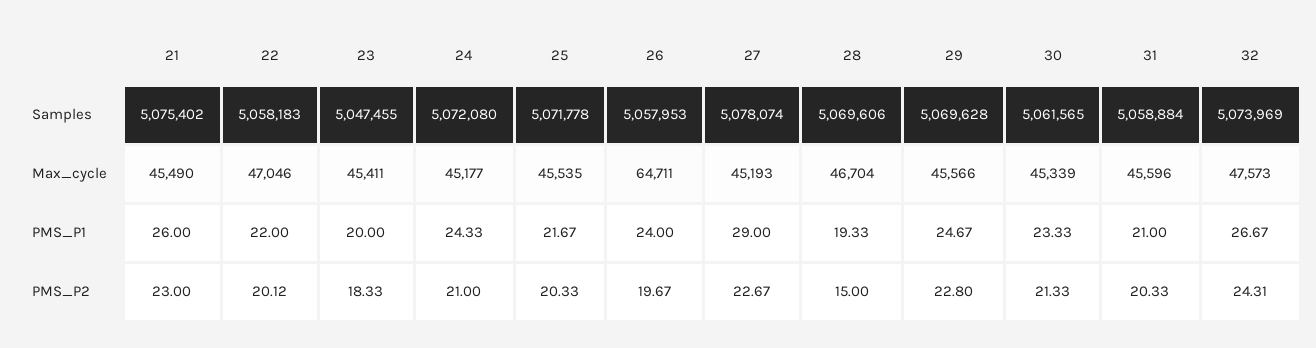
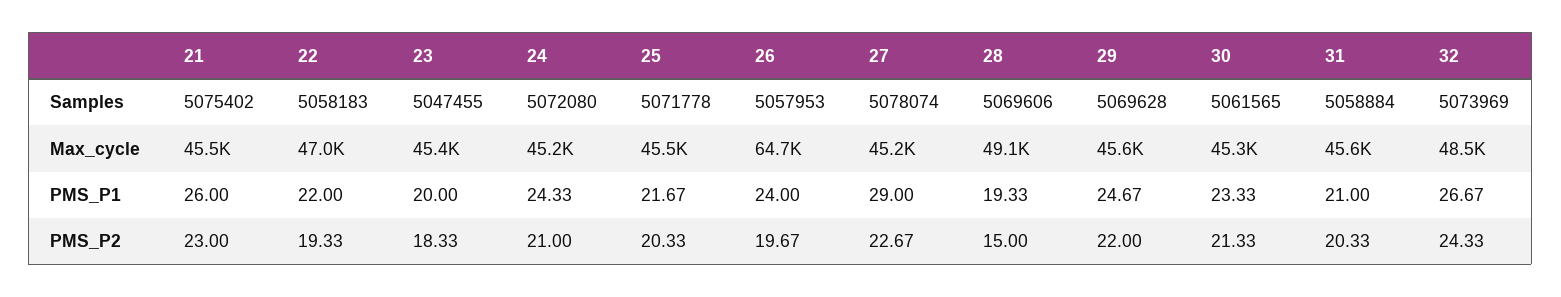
  {
    "21": {
      "Samples": 5075402,
      "Max_cycle": 45490,
      "PMS_P1": 26,
      "PMS_P2": 23
    },
    "22": {
      "Samples": 5058183,
      "Max_cycle": 47046,
      "PMS_P1": 22,
-     "PMS_P2": 20.12
+     "PMS_P2": 19.33
    },
    "23": {
      "Samples": 5047455,
      "Max_cycle": 45411,
      "PMS_P1": 20,
      "PMS_P2": 18.33
    },
    "24": {
      "Samples": 5072080,
      "Max_cycle": 45177,
      "PMS_P1": 24.33,
      "PMS_P2": 21
    },
    "25": {
      "Samples": 5071778,
      "Max_cycle": 45535,
      "PMS_P1": 21.67,
      "PMS_P2": 20.33
    },
    "26": {
      "Samples": 5057953,
      "Max_cycle": 64711,
      "PMS_P1": 24,
      "PMS_P2": 19.67
    },
    "27": {
      "Samples": 5078074,
      "Max_cycle": 45193,
      "PMS_P1": 29,
      "PMS_P2": 22.67
    },
    "28": {
      "Samples": 5069606,
-     "Max_cycle": 46704,
+     "Max_cycle": 49100,
      "PMS_P1": 19.33,
      "PMS_P2": 15
    },
    "29": {
      "Samples": 5069628,
      "Max_cycle": 45566,
      "PMS_P1": 24.67,
-     "PMS_P2": 22.8
+     "PMS_P2": 22
    },
    "30": {
      "Samples": 5061565,
      "Max_cycle": 45339,
      "PMS_P1": 23.33,
      "PMS_P2": 21.33
    },
    "31": {
      "Samples": 5058884,
      "Max_cycle": 45596,
      "PMS_P1": 21,
      "PMS_P2": 20.33
    },
    "32": {
      "Samples": 5073969,
-     "Max_cycle": 47573,
+     "Max_cycle": 48500,
      "PMS_P1": 26.67,
-     "PMS_P2": 24.31
+     "PMS_P2": 24.33
    }
  }

